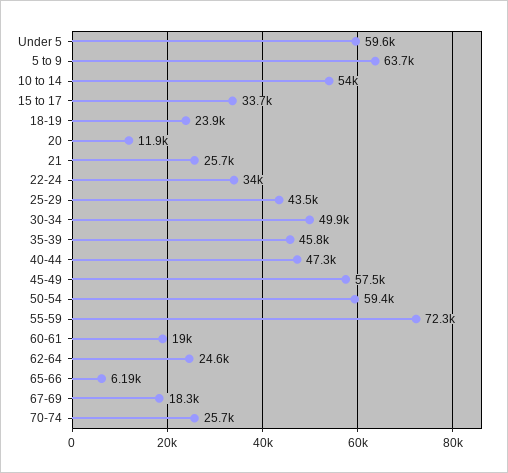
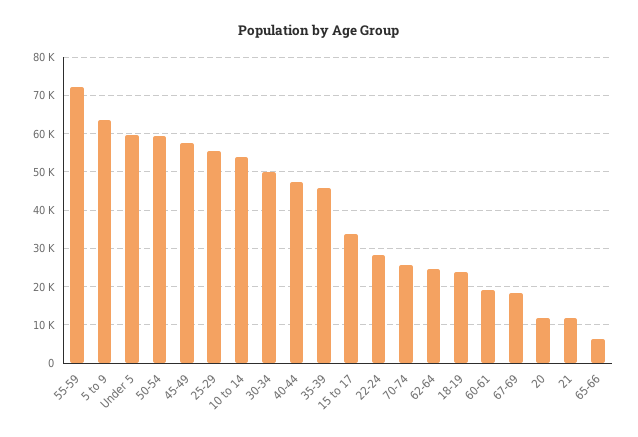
  {
    "Under 5": 59600,
    "5 to 9": 63700,
    "10 to 14": 54000,
    "15 to 17": 33700,
    "18-19": 23900,
    "20": 11900,
-   "21": 25700,
+   "21": 12000,
-   "22-24": 34000,
+   "22-24": 28000,
-   "25-29": 43500,
+   "25-29": 56000,
    "30-34": 49900,
    "35-39": 45800,
    "40-44": 47300,
    "45-49": 57500,
    "50-54": 59400,
    "55-59": 72300,
    "60-61": 19000,
    "62-64": 24600,
    "65-66": 6190,
    "67-69": 18300,
    "70-74": 25700
  }

